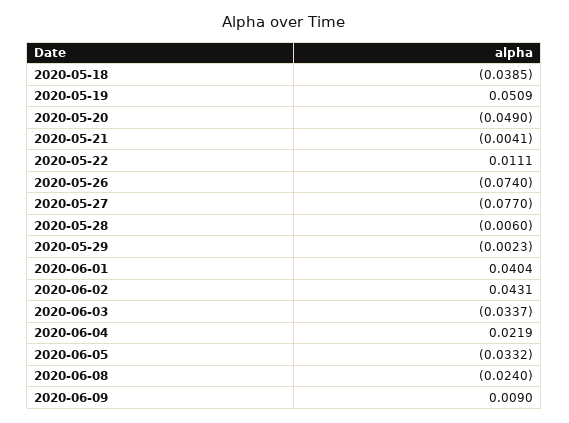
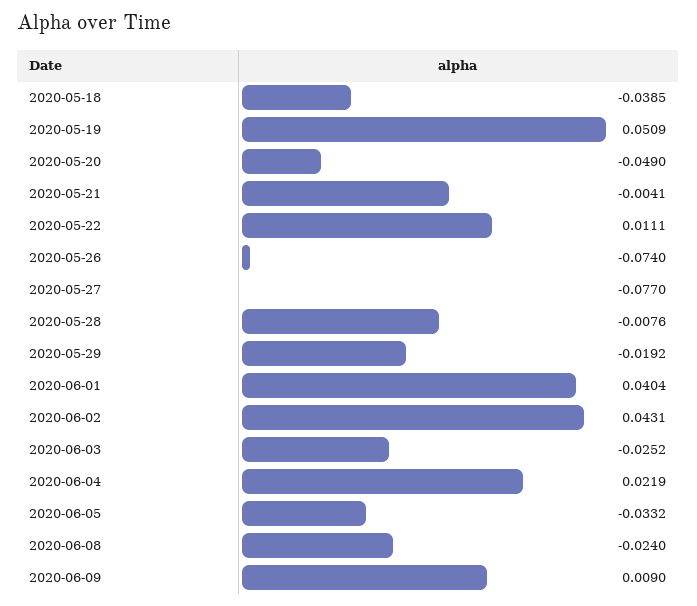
  {
    "2020-05-18": -0.0385,
    "2020-05-19": 0.0509,
    "2020-05-20": -0.049,
    "2020-05-21": -0.0041,
    "2020-05-22": 0.0111,
    "2020-05-26": -0.074,
    "2020-05-27": -0.077,
-   "2020-05-28": -0.006,
+   "2020-05-28": -0.0076,
-   "2020-05-29": -0.0023,
+   "2020-05-29": -0.0192,
    "2020-06-01": 0.0404,
    "2020-06-02": 0.0431,
-   "2020-06-03": -0.0337,
+   "2020-06-03": -0.0252,
    "2020-06-04": 0.0219,
    "2020-06-05": -0.0332,
    "2020-06-08": -0.024,
    "2020-06-09": 0.009
  }

